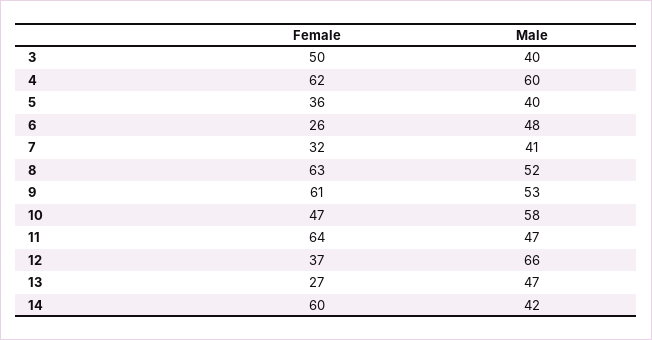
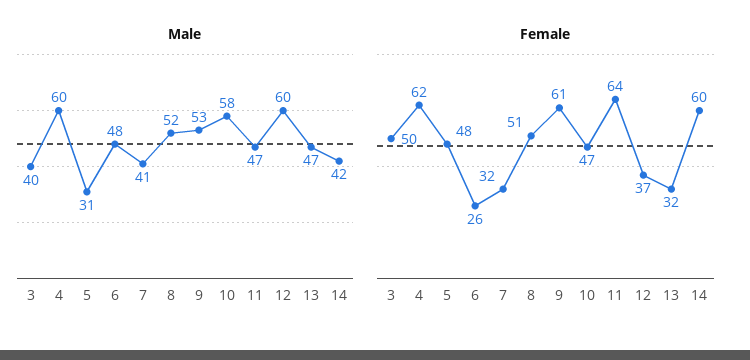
  {
    "Female": {
      "3": 50,
      "4": 62,
-     "5": 36,
+     "5": 48,
      "6": 26,
      "7": 32,
-     "8": 63,
+     "8": 51,
      "9": 61,
      "10": 47,
      "11": 64,
      "12": 37,
-     "13": 27,
+     "13": 32,
      "14": 60
    },
    "Male": {
      "3": 40,
      "4": 60,
-     "5": 40,
+     "5": 31,
      "6": 48,
      "7": 41,
      "8": 52,
      "9": 53,
      "10": 58,
      "11": 47,
-     "12": 66,
+     "12": 60,
      "13": 47,
      "14": 42
    }
  }

